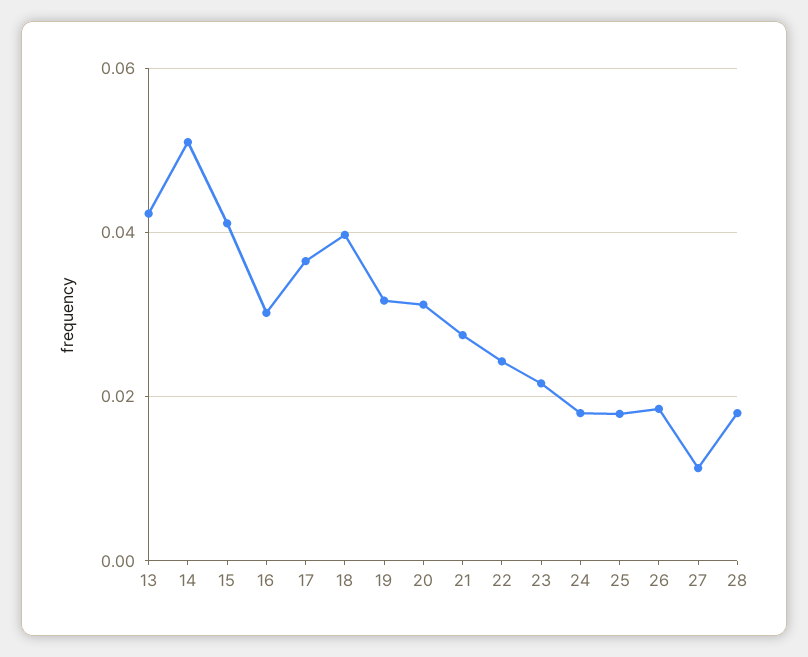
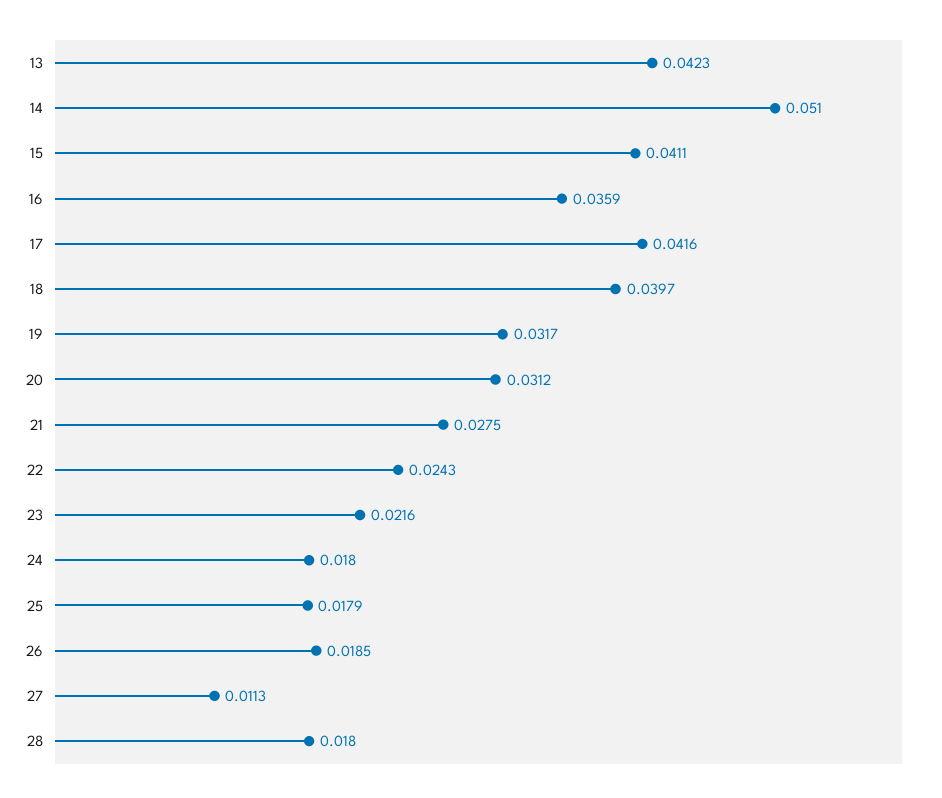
  {
    "13": 0.0423,
    "14": 0.051,
    "15": 0.0411,
-   "16": 0.03,
+   "16": 0.0359,
-   "17": 0.036,
+   "17": 0.0416,
    "18": 0.0397,
    "19": 0.0317,
    "20": 0.0312,
    "21": 0.0275,
    "22": 0.0243,
    "23": 0.0216,
    "24": 0.018,
    "25": 0.0179,
    "26": 0.0185,
    "27": 0.0113,
    "28": 0.018
  }

